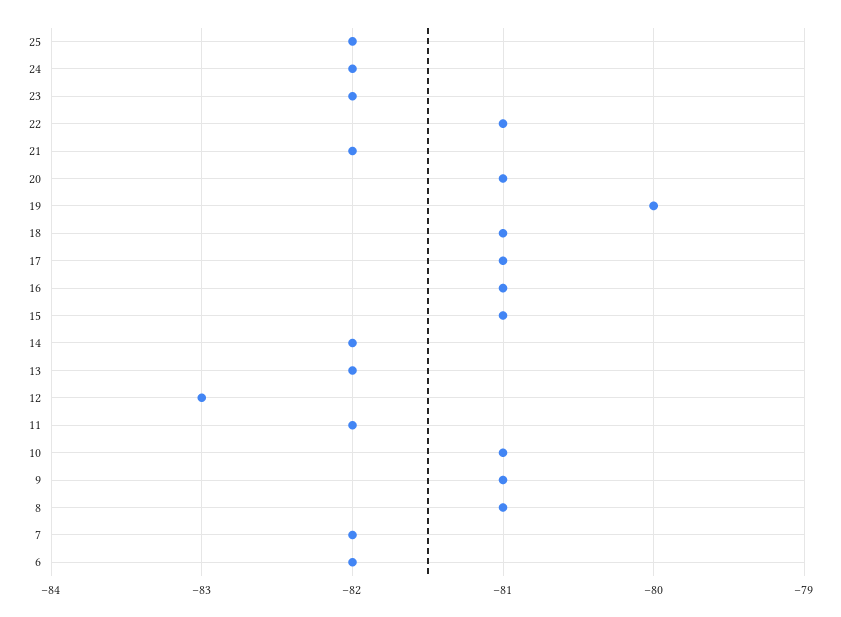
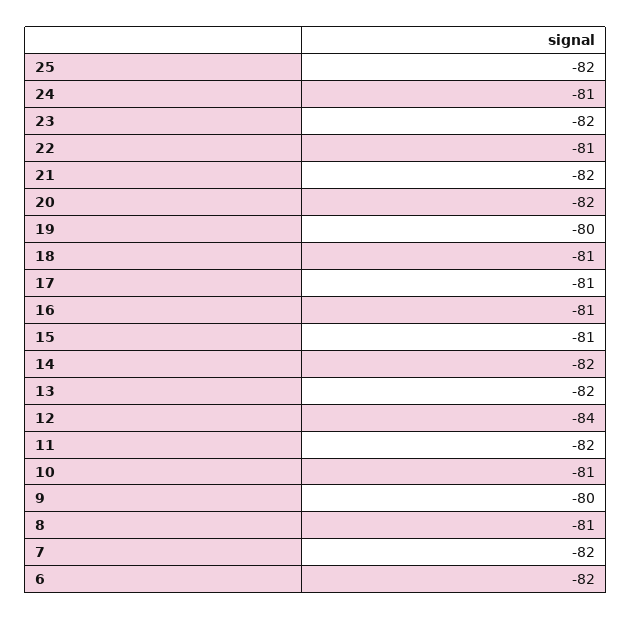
  {
    "25": -82,
-   "24": -82,
+   "24": -81,
    "23": -82,
    "22": -81,
    "21": -82,
-   "20": -81,
+   "20": -82,
    "19": -80,
    "18": -81,
    "17": -81,
    "16": -81,
    "15": -81,
    "14": -82,
    "13": -82,
-   "12": -83,
+   "12": -84,
    "11": -82,
    "10": -81,
-   "9": -81,
+   "9": -80,
    "8": -81,
    "7": -82,
    "6": -82
  }

